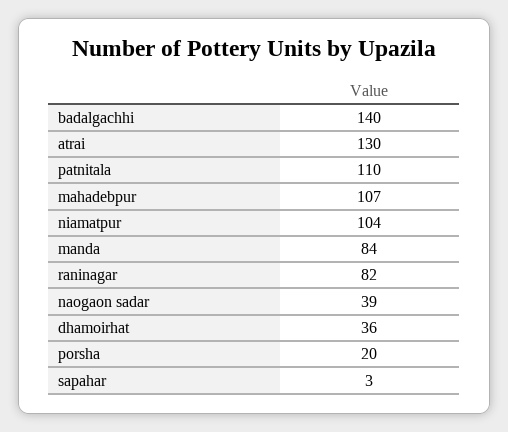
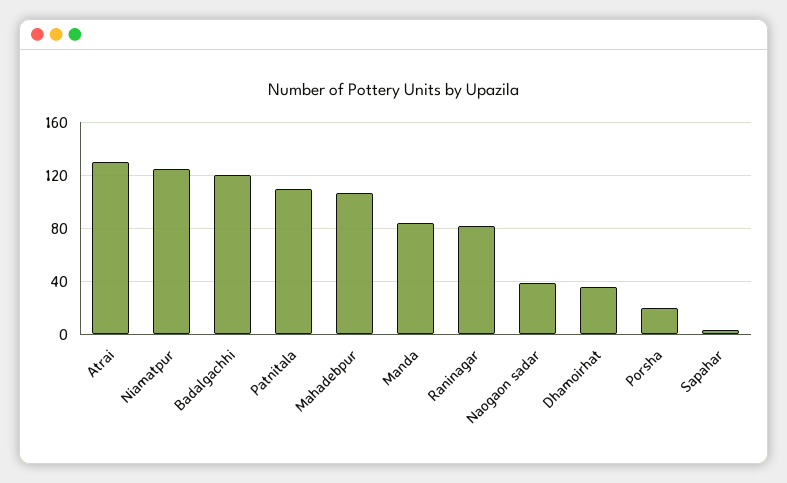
  {
-   "badalgachhi": 140,
+   "badalgachhi": 120,
    "atrai": 130,
    "patnitala": 110,
    "mahadebpur": 107,
-   "niamatpur": 104,
+   "niamatpur": 125,
    "manda": 84,
    "raninagar": 82,
    "naogaon sadar": 39,
    "dhamoirhat": 36,
    "porsha": 20,
    "sapahar": 3
  }

